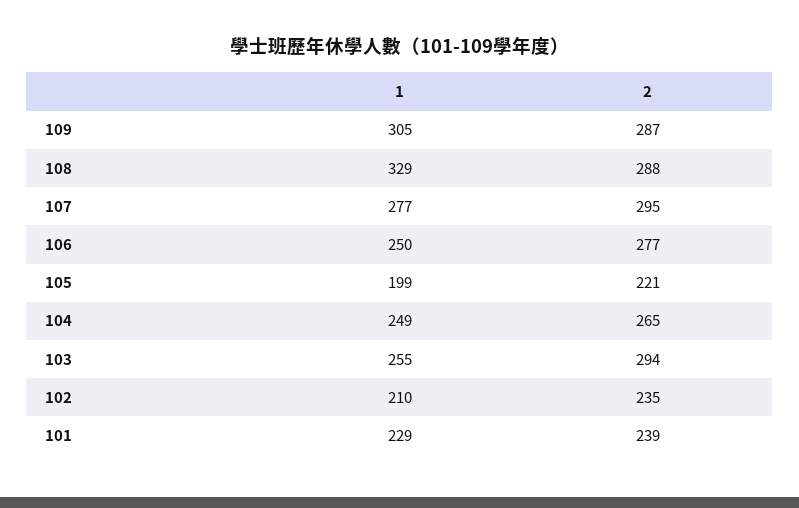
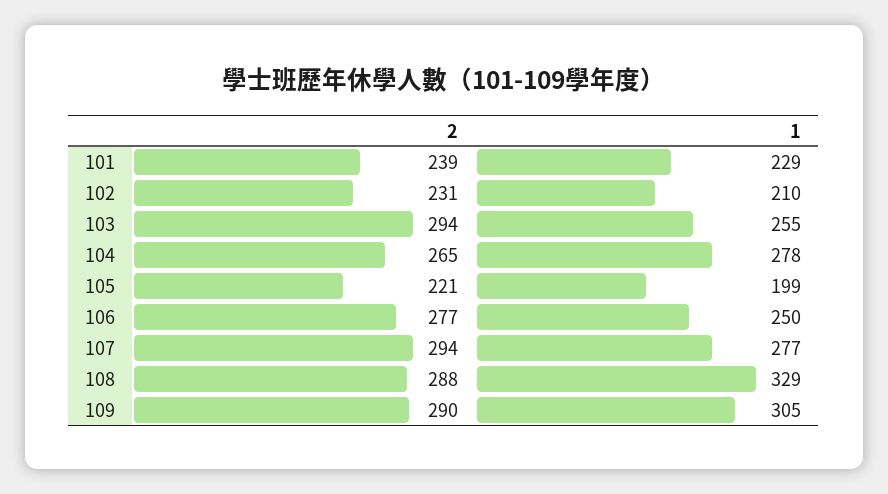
  {
    "1": {
      "109": 305,
      "108": 329,
      "107": 277,
      "106": 250,
      "105": 199,
-     "104": 249,
+     "104": 278,
      "103": 255,
      "102": 210,
      "101": 229
    },
    "2": {
-     "109": 287,
+     "109": 290,
      "108": 288,
-     "107": 295,
+     "107": 294,
      "106": 277,
      "105": 221,
      "104": 265,
      "103": 294,
-     "102": 235,
+     "102": 231,
      "101": 239
    }
  }

